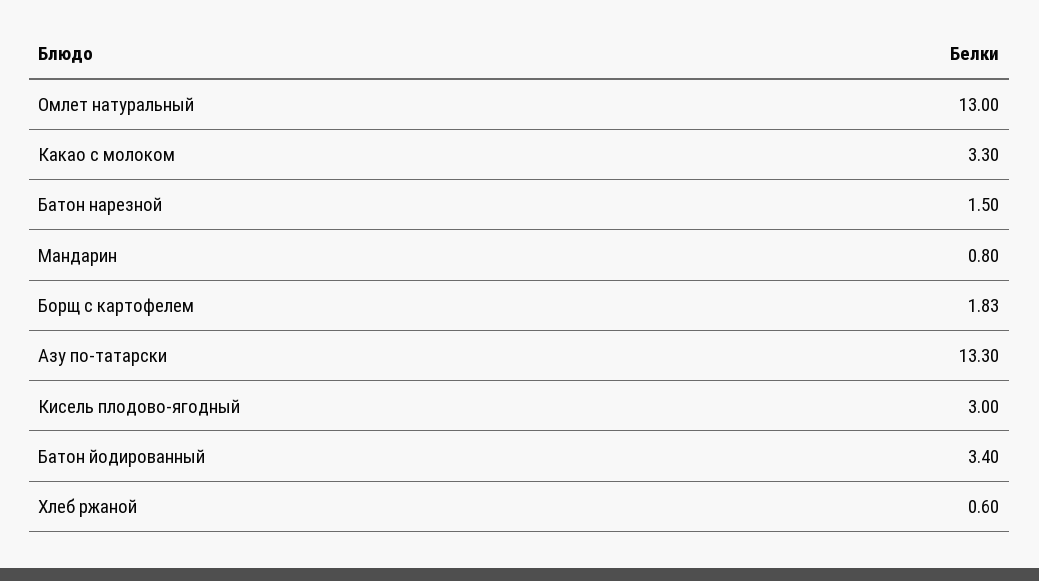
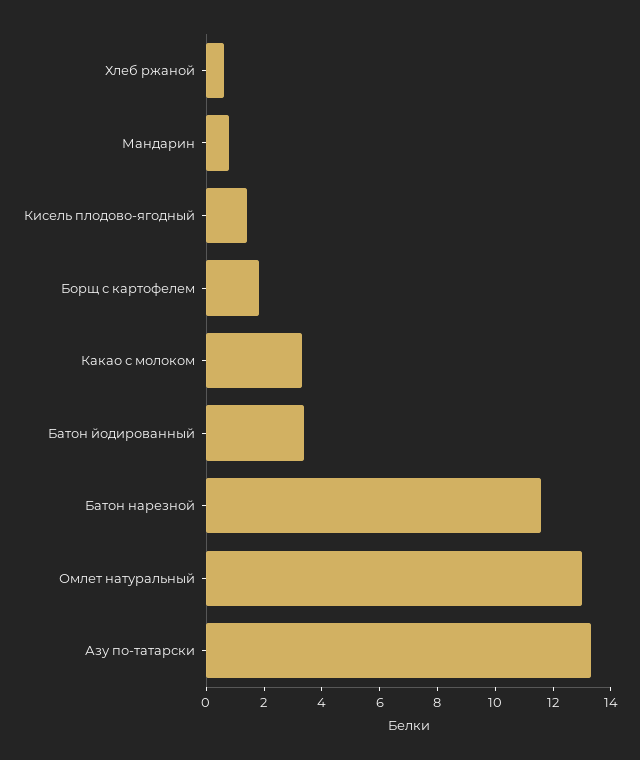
  {
    "Омлет натуральный": 13,
    "Какао с молоком": 3.3,
-   "Батон нарезной": 1.5,
+   "Батон нарезной": 11.5,
    "Мандарин": 0.8,
    "Борщ с картофелем": 1.83,
    "Азу по-татарски": 13.3,
-   "Кисель плодово-ягодный": 3,
+   "Кисель плодово-ягодный": 1.5,
    "Батон йодированный": 3.4,
    "Хлеб ржаной": 0.6
  }

